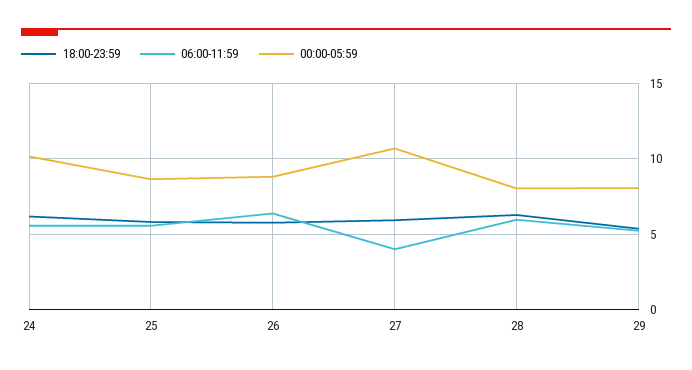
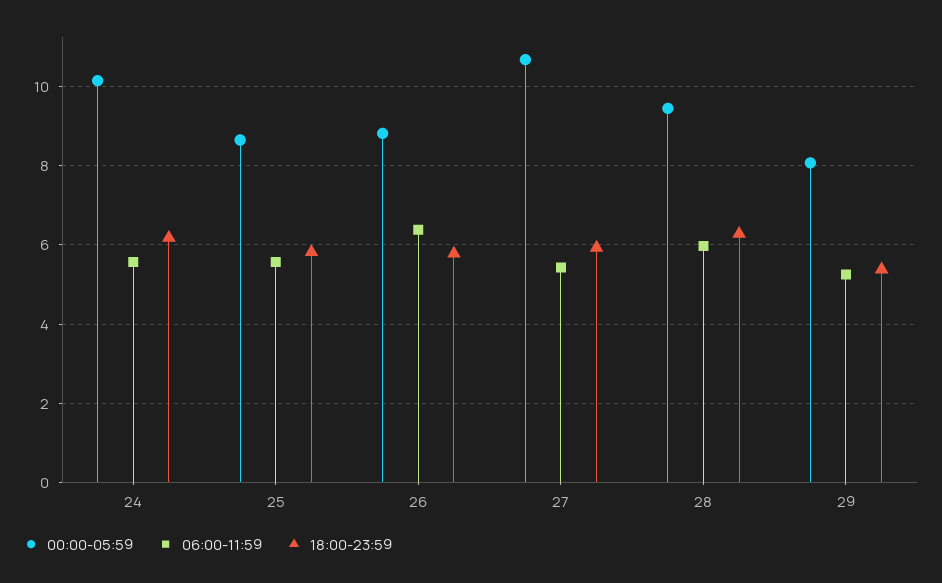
  {
    "18:00-23:59": {
      "24": 6.2,
      "25": 5.8,
      "26": 5.8,
      "27": 6,
      "28": 6.2,
      "29": 5.4
    },
    "06:00-11:59": {
      "24": 5.6,
      "25": 5.6,
      "26": 6.4,
-     "27": 4,
+     "27": 5.4,
      "28": 6,
      "29": 5.2
    },
    "00:00-05:59": {
      "24": 10.2,
      "25": 8.6,
      "26": 8.8,
      "27": 10.6,
-     "28": 8,
+     "28": 9.4,
      "29": 8
    }
  }

